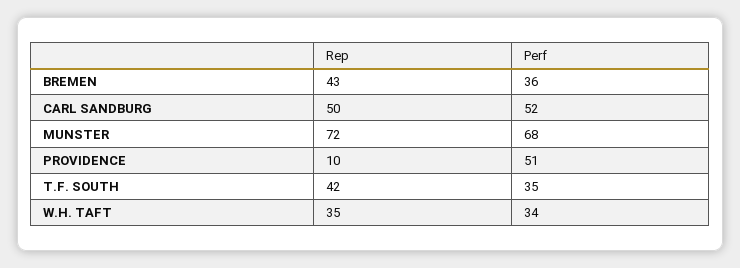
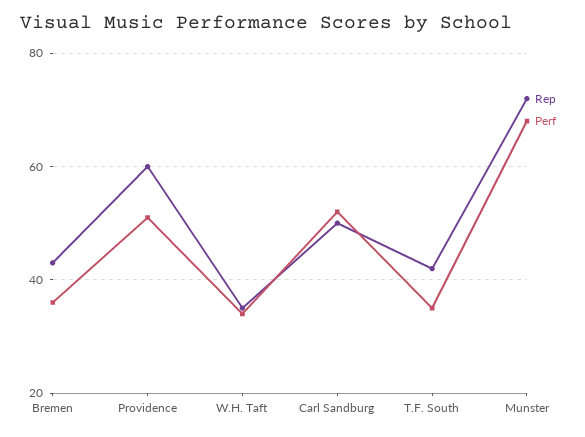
  {
    "Rep": {
      "BREMEN": 43,
      "CARL SANDBURG": 50,
      "MUNSTER": 72,
-     "PROVIDENCE": 10,
+     "PROVIDENCE": 60,
      "T.F. SOUTH": 42,
      "W.H. TAFT": 35
    },
    "Perf": {
      "BREMEN": 36,
      "CARL SANDBURG": 52,
      "MUNSTER": 68,
      "PROVIDENCE": 51,
      "T.F. SOUTH": 35,
      "W.H. TAFT": 34
    }
  }

